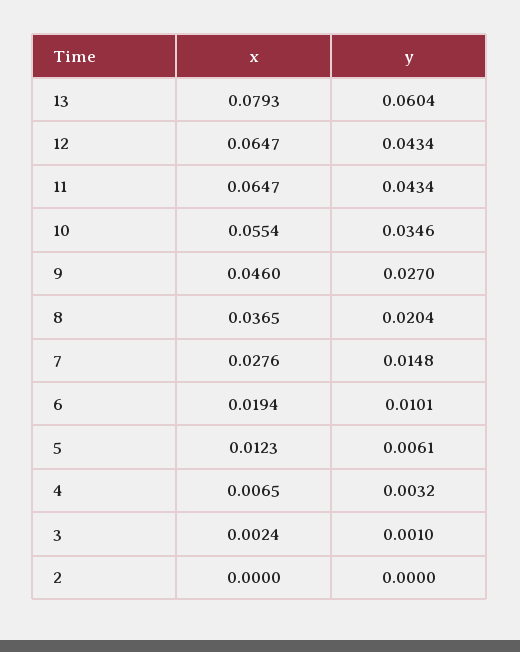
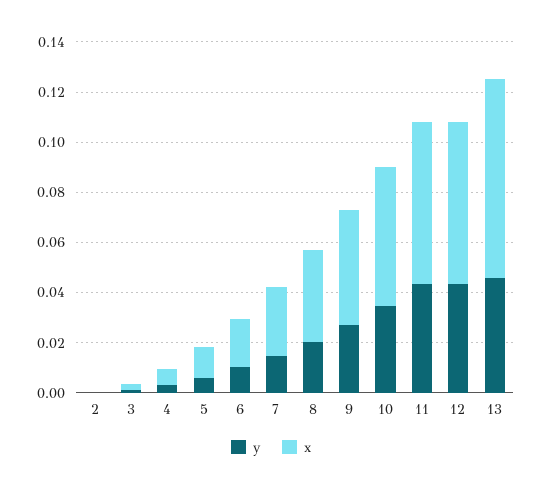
  {
    "x": {
      "13": 0.0793,
      "12": 0.0647,
      "11": 0.0647,
      "10": 0.0554,
      "9": 0.046,
      "8": 0.0365,
      "7": 0.0276,
      "6": 0.0194,
      "5": 0.0123,
      "4": 0.0065,
      "3": 0.0024,
      "2": 0
    },
    "y": {
-     "13": 0.0604,
+     "13": 0.045,
      "12": 0.0434,
      "11": 0.0434,
      "10": 0.0346,
      "9": 0.027,
      "8": 0.0204,
      "7": 0.0148,
      "6": 0.0101,
      "5": 0.0061,
      "4": 0.0032,
      "3": 0.001,
      "2": 0
    }
  }

